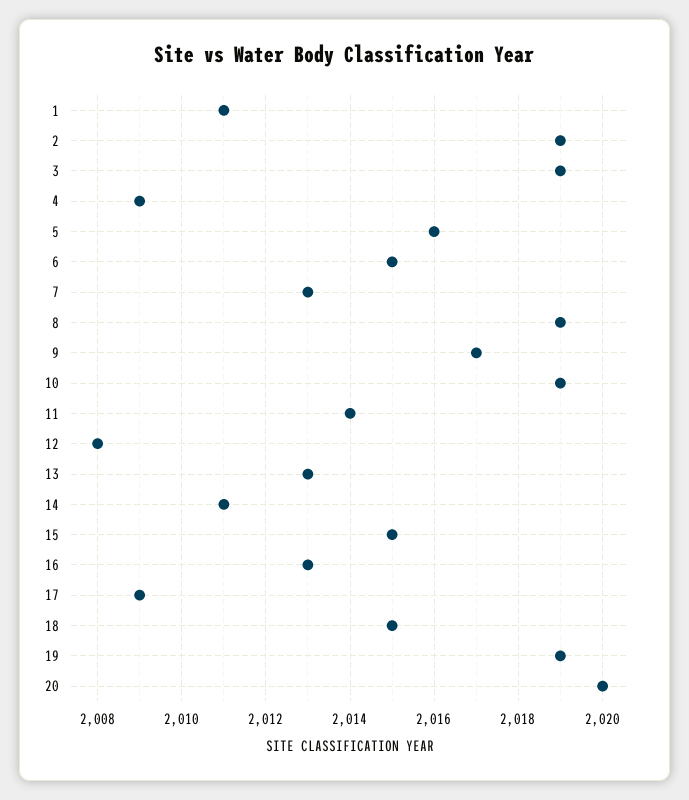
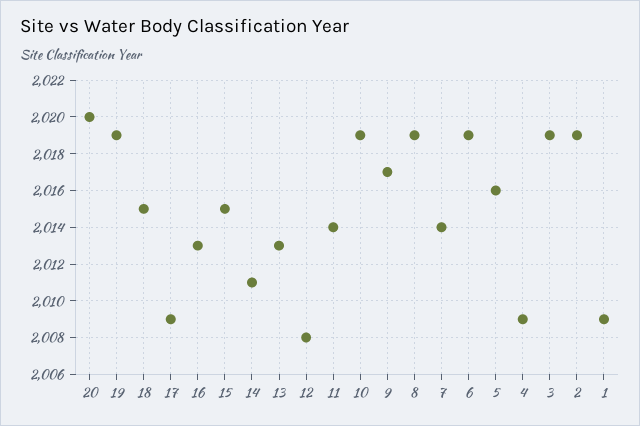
  {
-   "1": 2011,
+   "1": 2009,
    "2": 2019,
    "3": 2019,
    "4": 2009,
    "5": 2016,
-   "6": 2015,
+   "6": 2019,
-   "7": 2013,
+   "7": 2014,
    "8": 2019,
    "9": 2017,
    "10": 2019,
    "11": 2014,
    "12": 2008,
    "13": 2013,
    "14": 2011,
    "15": 2015,
    "16": 2013,
    "17": 2009,
    "18": 2015,
    "19": 2019,
    "20": 2020
  }

